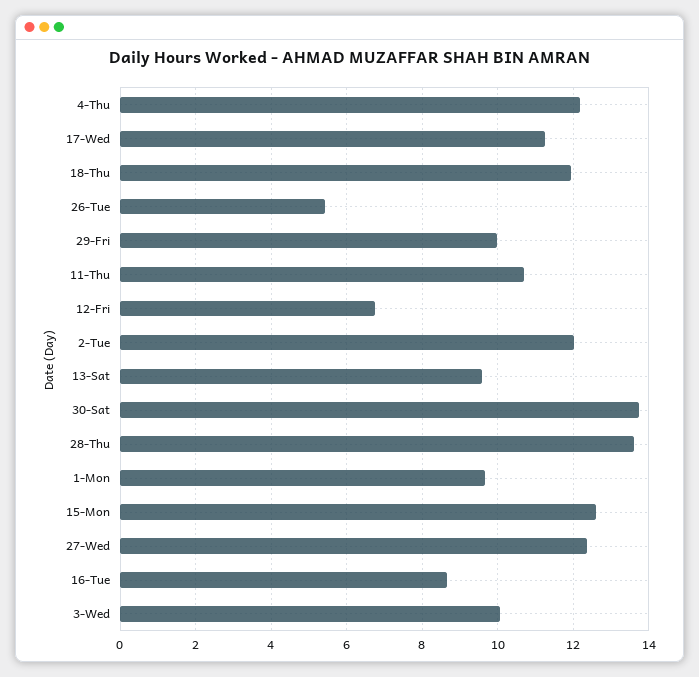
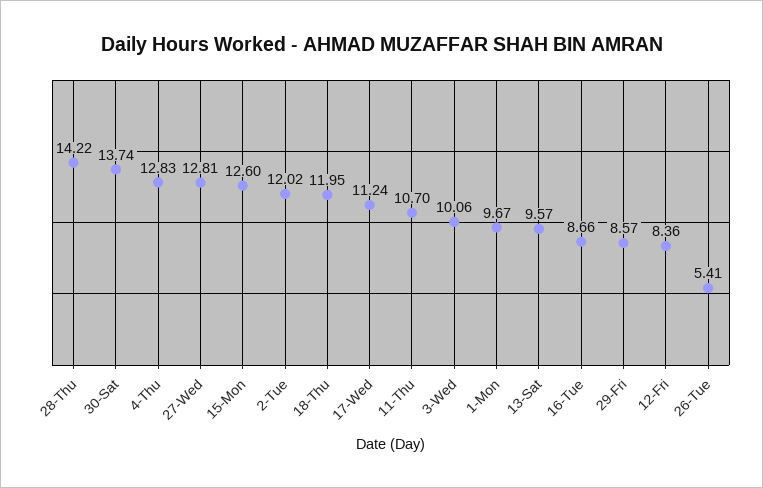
  {
-   "4-Thu": 12.2,
+   "4-Thu": 12.83,
    "17-Wed": 11.24,
    "18-Thu": 11.95,
    "26-Tue": 5.41,
-   "29-Fri": 10,
+   "29-Fri": 8.57,
    "11-Thu": 10.7,
-   "12-Fri": 6.8,
+   "12-Fri": 8.36,
    "2-Tue": 12.02,
    "13-Sat": 9.57,
    "30-Sat": 13.74,
-   "28-Thu": 13.6,
+   "28-Thu": 14.22,
    "1-Mon": 9.67,
    "15-Mon": 12.6,
-   "27-Wed": 12.4,
+   "27-Wed": 12.81,
    "16-Tue": 8.66,
    "3-Wed": 10.06
  }

